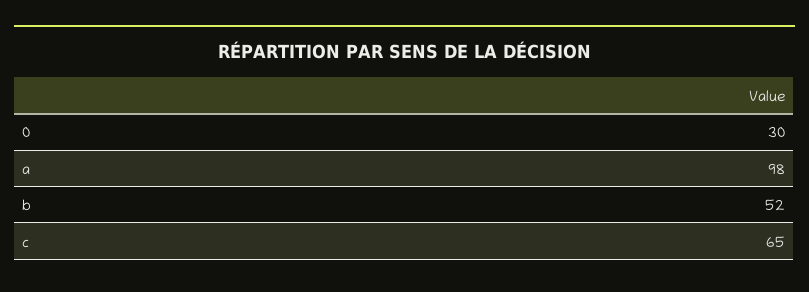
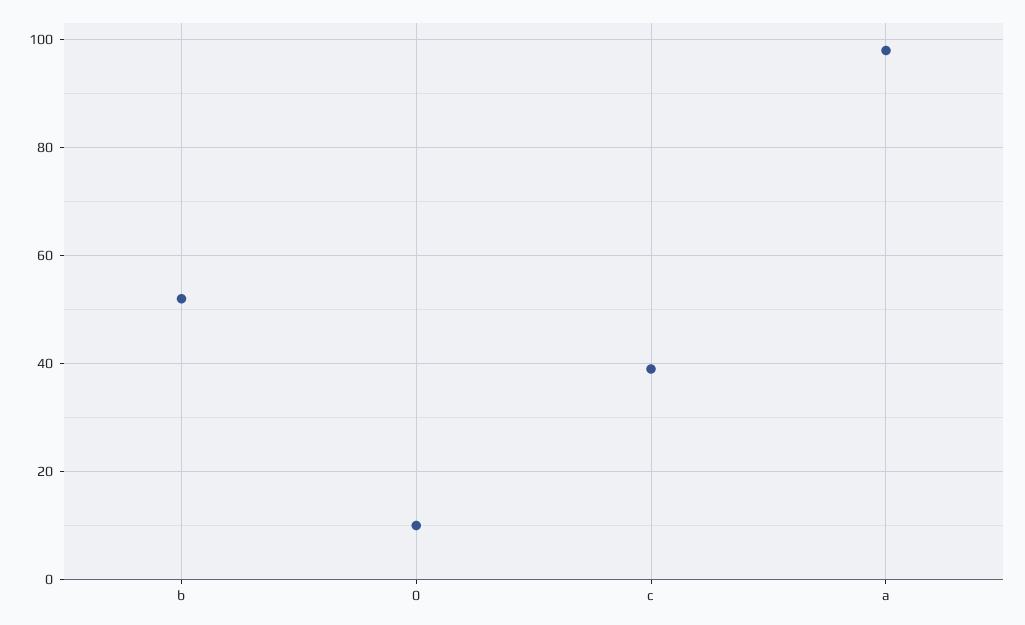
  {
-   "0": 30,
+   "0": 10,
    "a": 98,
    "b": 52,
-   "c": 65
+   "c": 40
  }

